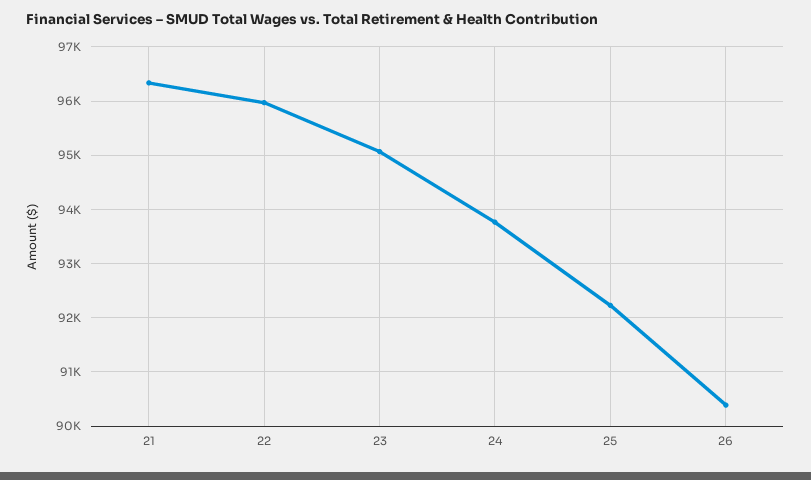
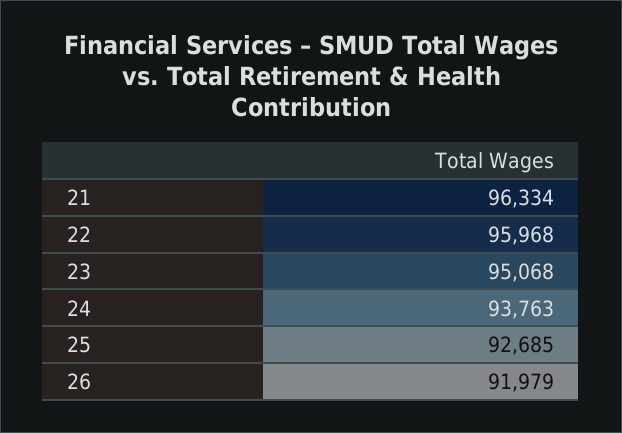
  {
    "21": 96334,
    "22": 95968,
    "23": 95068,
    "24": 93763,
-   "25": 92200,
+   "25": 92685,
-   "26": 90400
+   "26": 91979
  }

